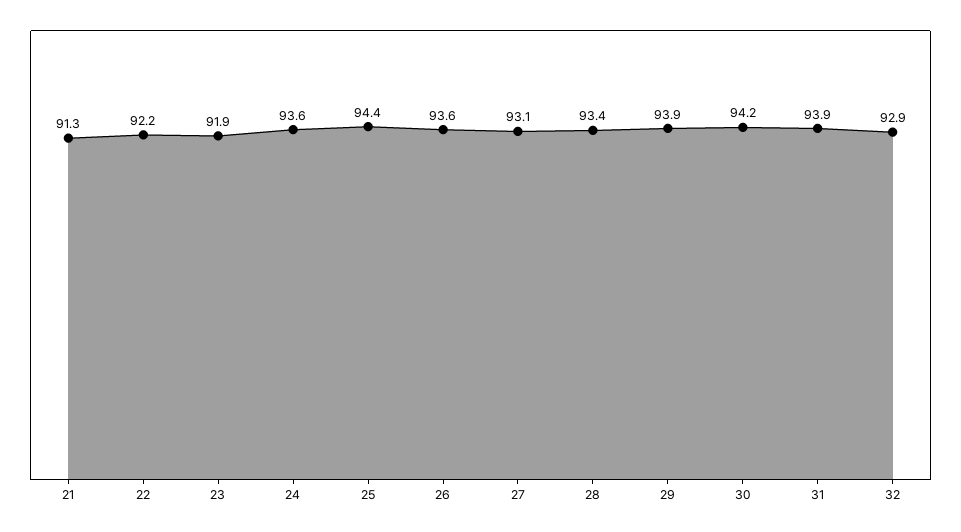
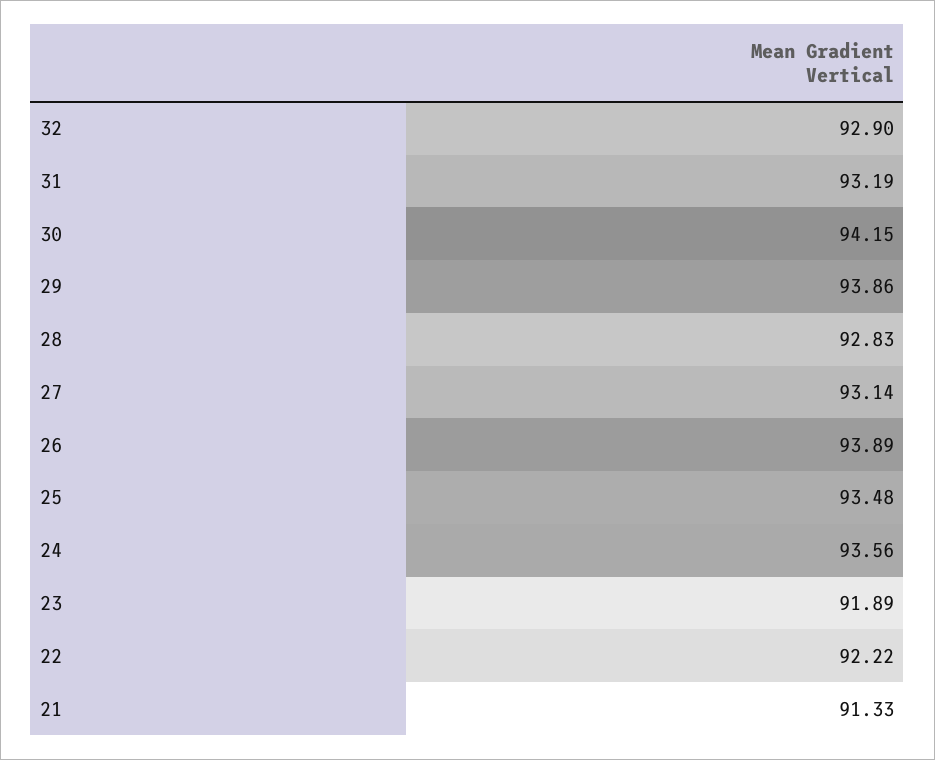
  {
    "21": 91.33,
    "22": 92.22,
    "23": 91.89,
    "24": 93.56,
-   "25": 94.4,
+   "25": 93.48,
-   "26": 93.6,
+   "26": 93.89,
    "27": 93.14,
-   "28": 93.4,
+   "28": 92.83,
    "29": 93.86,
    "30": 94.15,
-   "31": 93.9,
+   "31": 93.19,
    "32": 92.9
  }

